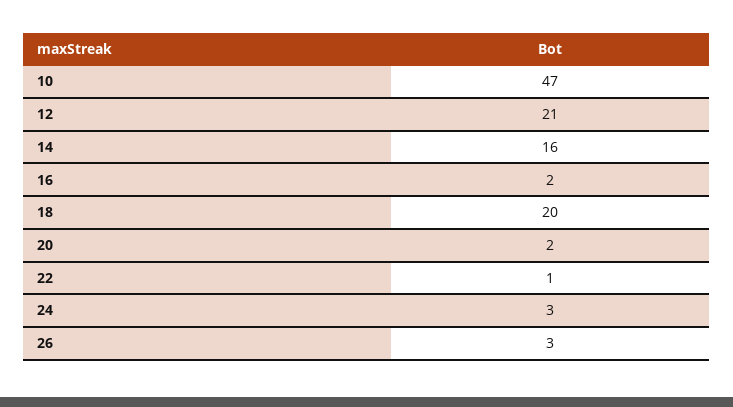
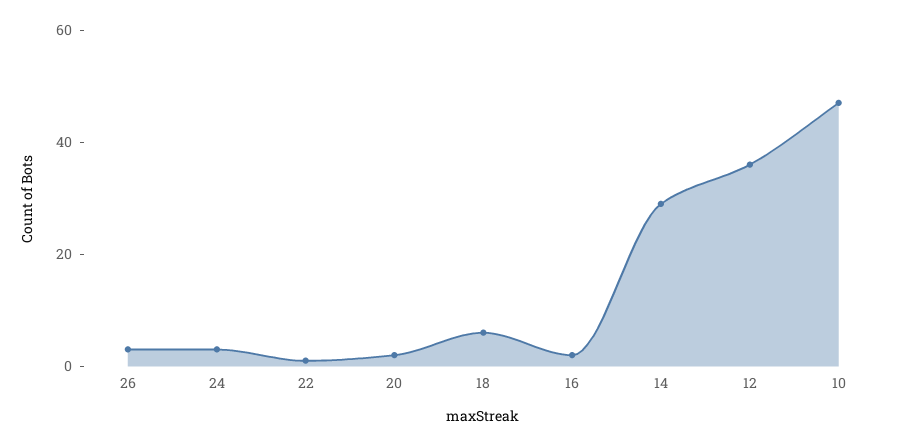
  {
    "10": 47,
-   "12": 21,
+   "12": 35,
-   "14": 16,
+   "14": 30,
    "16": 2,
-   "18": 20,
+   "18": 5,
    "20": 2,
    "22": 1,
    "24": 3,
    "26": 3
  }

